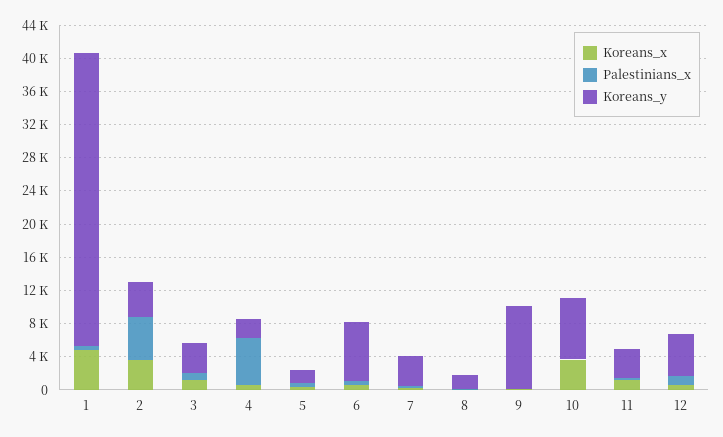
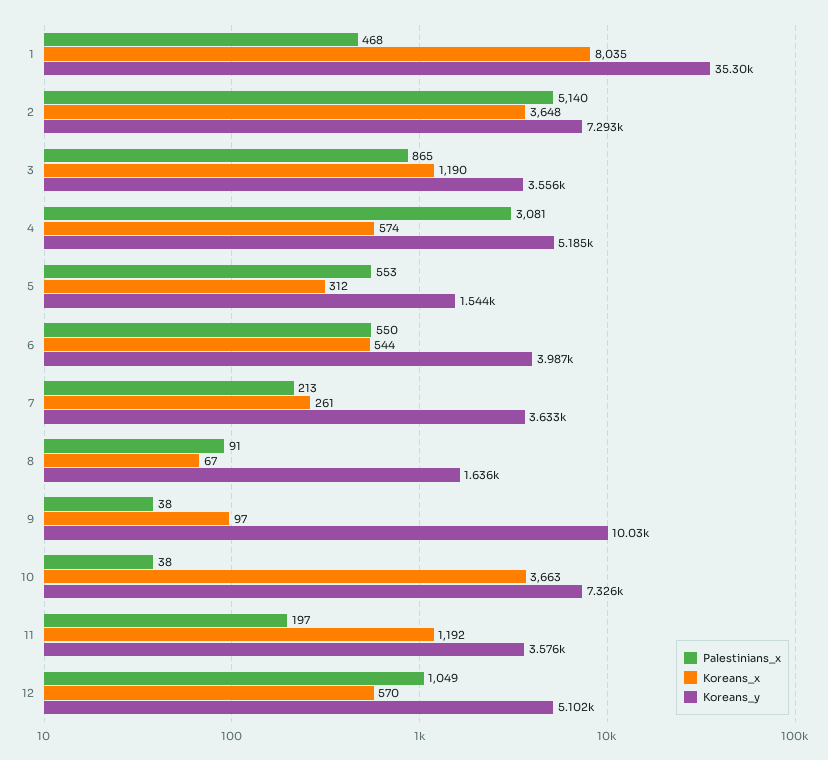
  {
    "Koreans_x": {
-     "1": 5000,
+     "1": 8035,
      "2": 3648,
      "3": 1190,
      "4": 574,
      "5": 312,
      "6": 544,
      "7": 261,
      "8": 67,
      "9": 97,
      "10": 3663,
      "11": 1192,
      "12": 570
    },
    "Palestinians_x": {
      "1": 468,
      "2": 5140,
      "3": 865,
-     "4": 6000,
+     "4": 3081,
      "5": 553,
      "6": 550,
      "7": 213,
      "8": 91,
      "9": 38,
      "10": 38,
      "11": 197,
      "12": 1049
    },
    "Koreans_y": {
      "1": 35300,
-     "2": 4000,
+     "2": 7293,
      "3": 3556,
-     "4": 2000,
+     "4": 5185,
      "5": 1544,
-     "6": 7000,
+     "6": 3987,
      "7": 3633,
      "8": 1636,
      "9": 10030,
      "10": 7326,
      "11": 3576,
      "12": 5102
    }
  }

